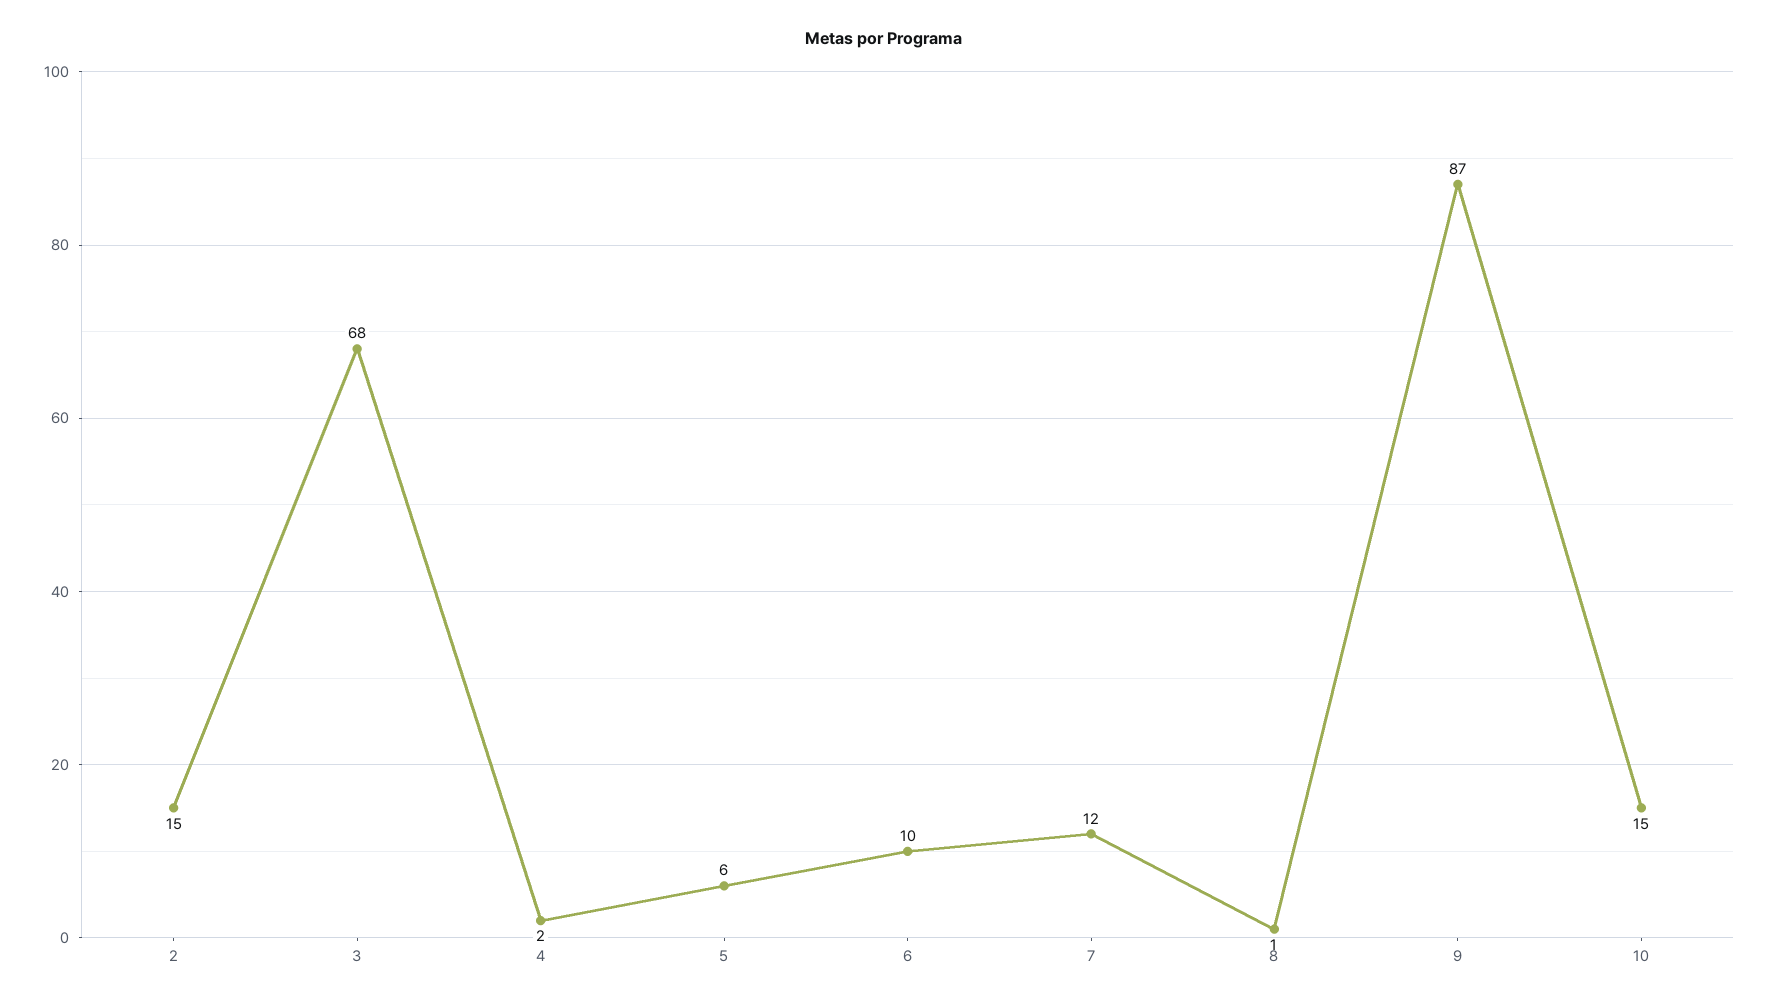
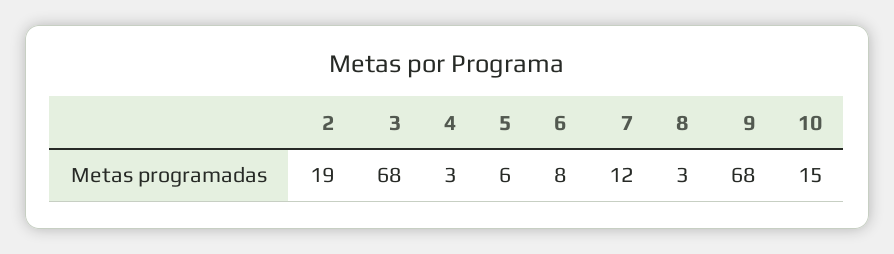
  {
-   "2": 15,
+   "2": 19,
    "3": 68,
-   "4": 2,
+   "4": 3,
    "5": 6,
-   "6": 10,
+   "6": 8,
    "7": 12,
-   "8": 1,
+   "8": 3,
-   "9": 87,
+   "9": 68,
    "10": 15
  }

